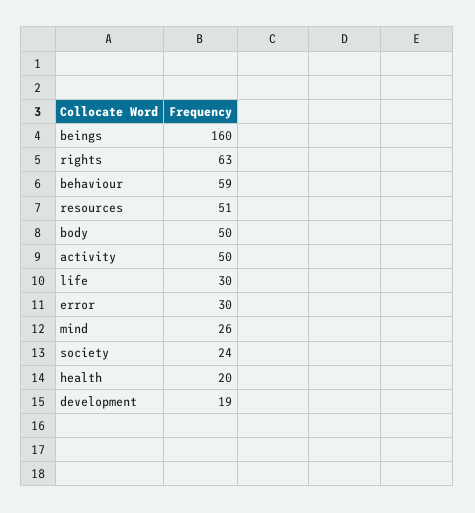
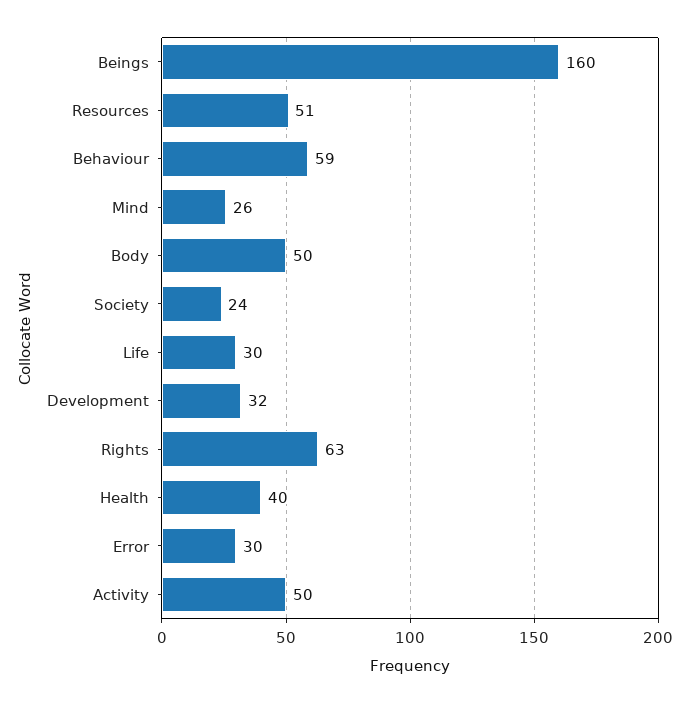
  {
    "beings": 160,
    "rights": 63,
    "behaviour": 59,
    "resources": 51,
    "body": 50,
    "activity": 50,
    "life": 30,
    "error": 30,
    "mind": 26,
    "society": 24,
-   "health": 20,
+   "health": 40,
-   "development": 19
+   "development": 32
  }

